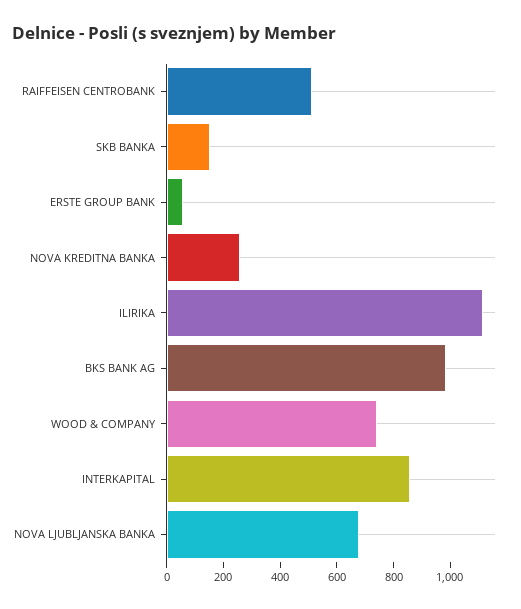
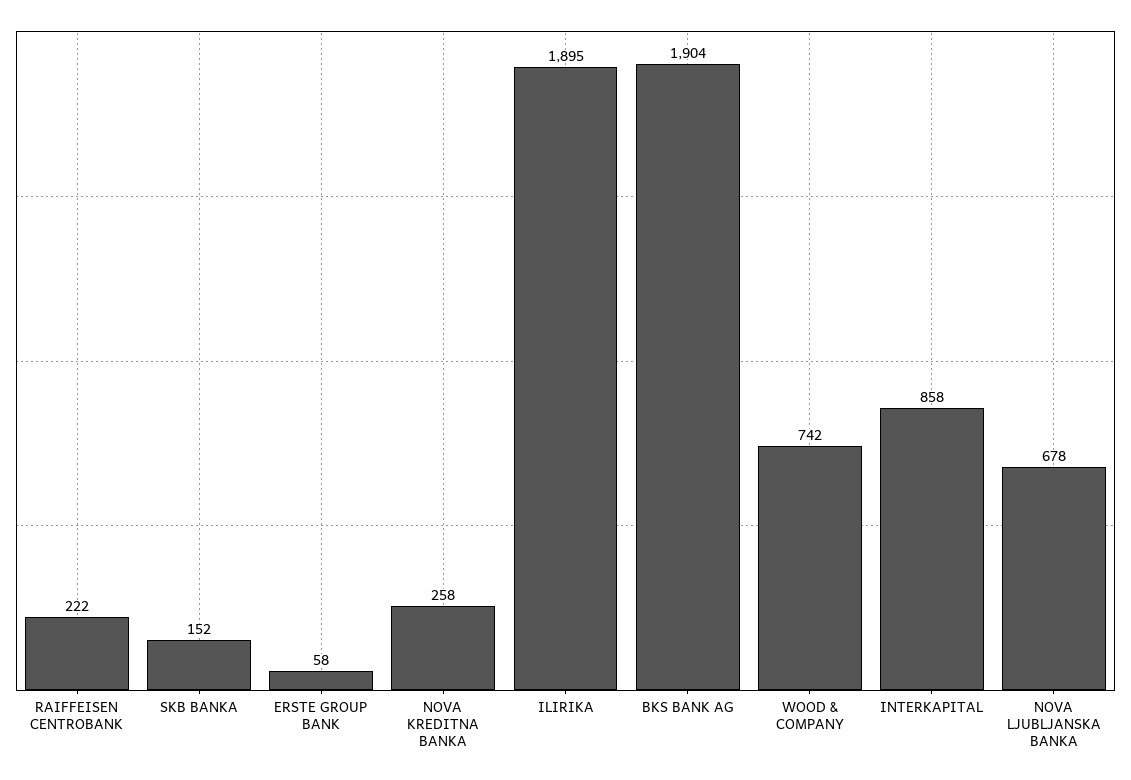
  {
-   "RAIFFEISEN CENTROBANK": 500,
+   "RAIFFEISEN CENTROBANK": 222,
    "SKB BANKA": 152,
    "ERSTE GROUP BANK": 58,
    "NOVA KREDITNA BANKA": 258,
-   "ILIRIKA": 1100,
+   "ILIRIKA": 1895,
-   "BKS BANK AG": 1000,
+   "BKS BANK AG": 1904,
    "WOOD & COMPANY": 742,
    "INTERKAPITAL": 858,
    "NOVA LJUBLJANSKA BANKA": 678
  }

